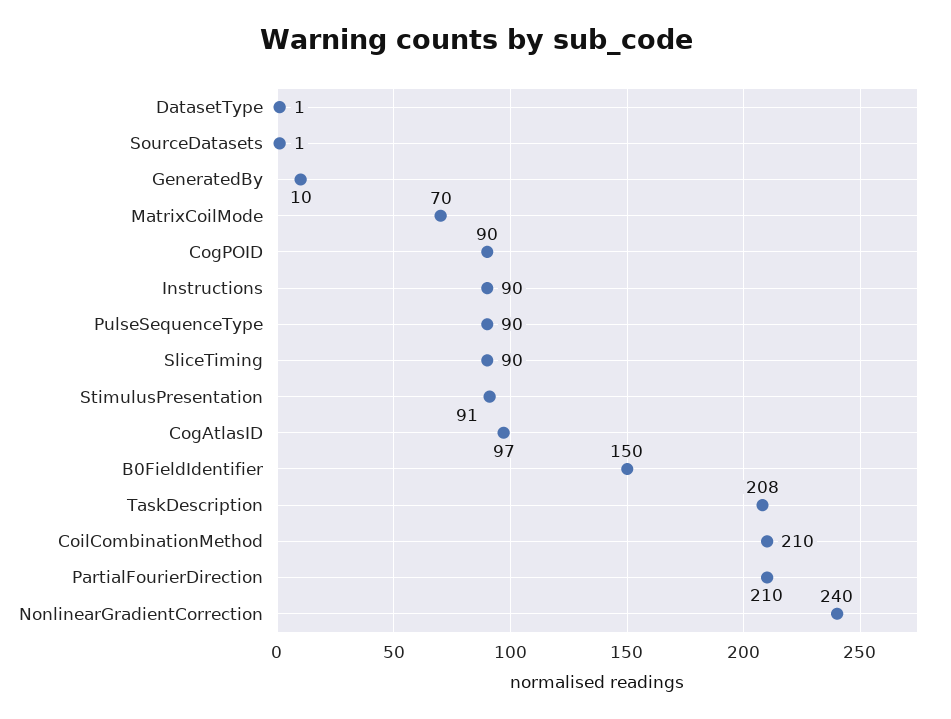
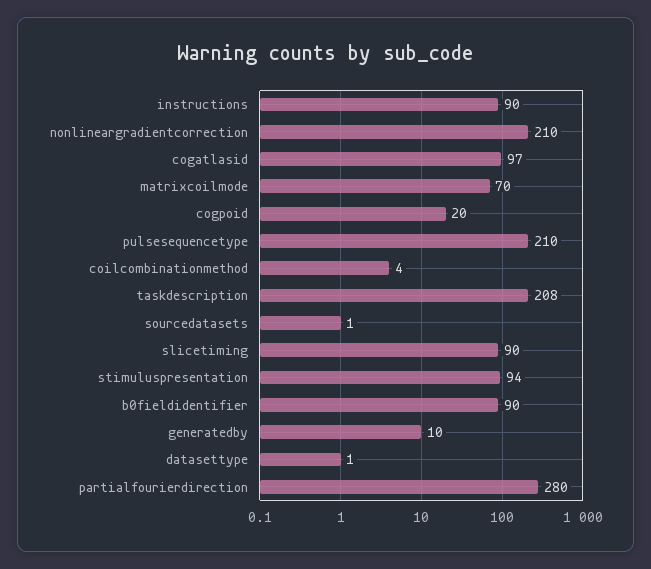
  {
    "DatasetType": 1,
    "SourceDatasets": 1,
    "GeneratedBy": 10,
    "MatrixCoilMode": 70,
-   "CogPOID": 90,
+   "CogPOID": 20,
    "Instructions": 90,
-   "PulseSequenceType": 90,
+   "PulseSequenceType": 210,
    "SliceTiming": 90,
-   "StimulusPresentation": 91,
+   "StimulusPresentation": 94,
    "CogAtlasID": 97,
-   "B0FieldIdentifier": 150,
+   "B0FieldIdentifier": 90,
    "TaskDescription": 208,
-   "CoilCombinationMethod": 210,
+   "CoilCombinationMethod": 4,
-   "PartialFourierDirection": 210,
+   "PartialFourierDirection": 280,
-   "NonlinearGradientCorrection": 240
+   "NonlinearGradientCorrection": 210
  }

